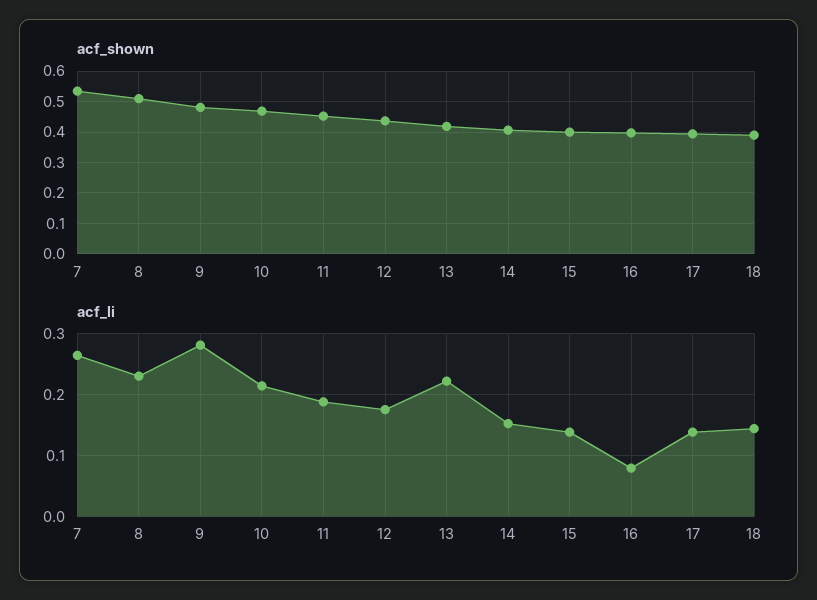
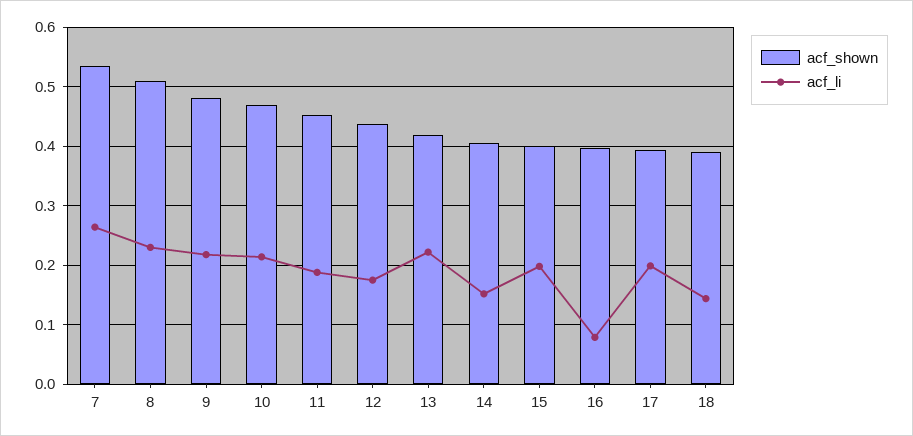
  {
    "acf_shown": {
      "7": 0.54,
      "8": 0.52,
      "9": 0.48,
      "10": 0.46,
      "11": 0.46,
      "12": 0.44,
      "13": 0.42,
      "14": 0.4,
      "15": 0.4,
      "16": 0.4,
      "17": 0.4,
      "18": 0.4
    },
    "acf_li": {
      "7": 0.26,
      "8": 0.23,
-     "9": 0.28,
+     "9": 0.22,
      "10": 0.21,
      "11": 0.19,
      "12": 0.18,
      "13": 0.22,
      "14": 0.15,
-     "15": 0.14,
+     "15": 0.2,
      "16": 0.08,
-     "17": 0.14,
+     "17": 0.2,
      "18": 0.14
    }
  }

